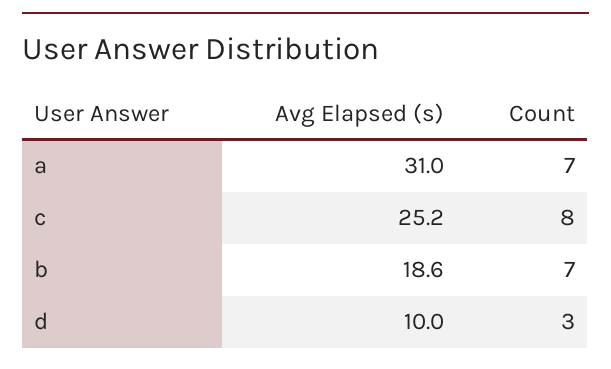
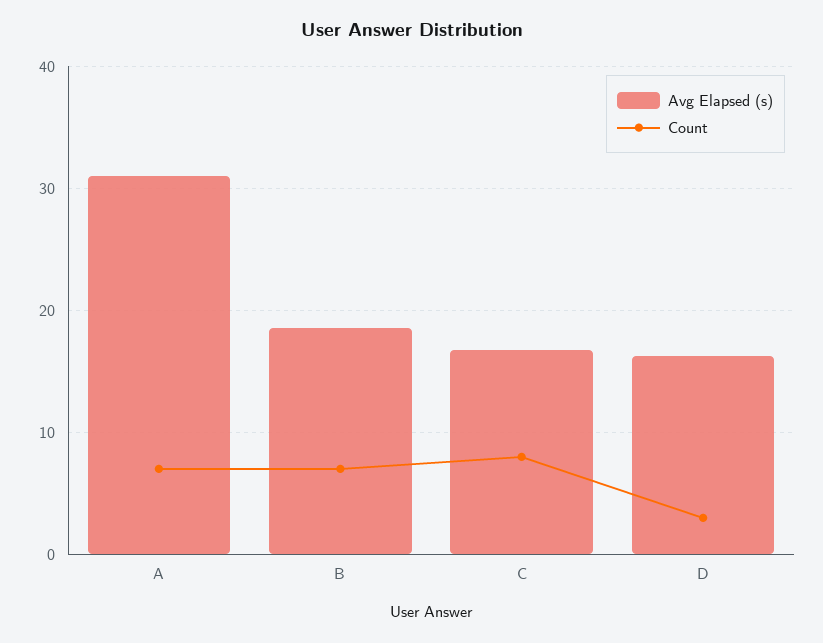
  {
    "Avg Elapsed (s)": {
      "a": 31,
-     "c": 25.2,
+     "c": 17,
      "b": 18.6,
-     "d": 10
+     "d": 16
    },
    "Count": {
      "a": 7,
      "c": 8,
      "b": 7,
      "d": 3
    }
  }

